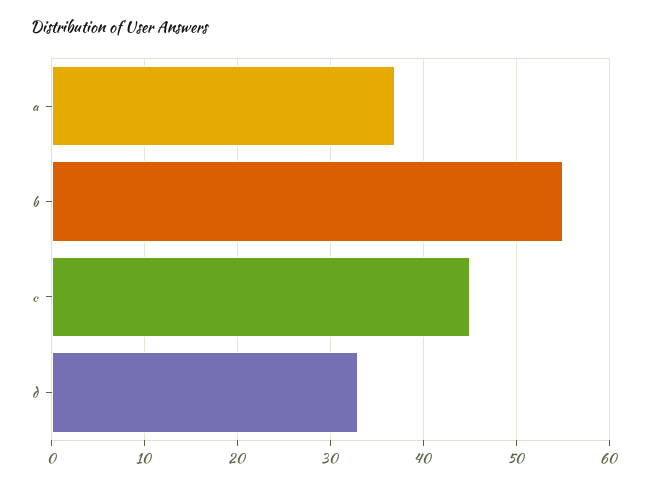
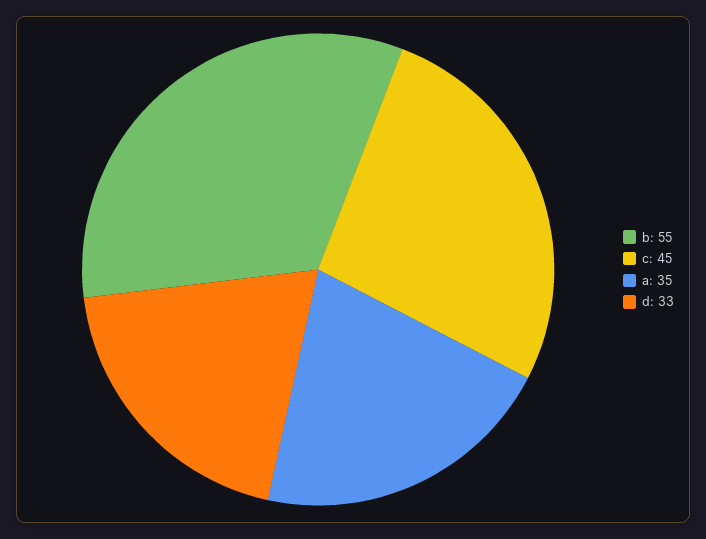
  {
-   "a": 37,
+   "a": 35,
    "b": 55,
    "c": 45,
    "d": 33
  }

